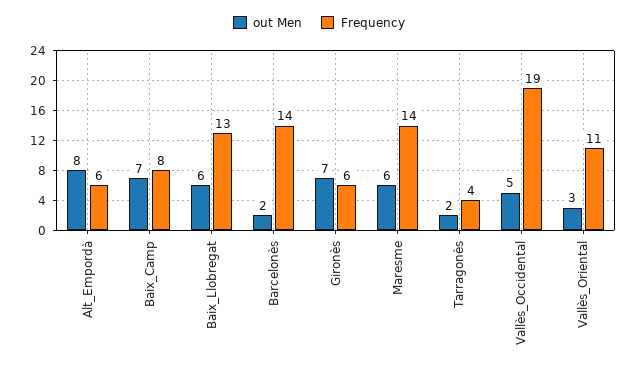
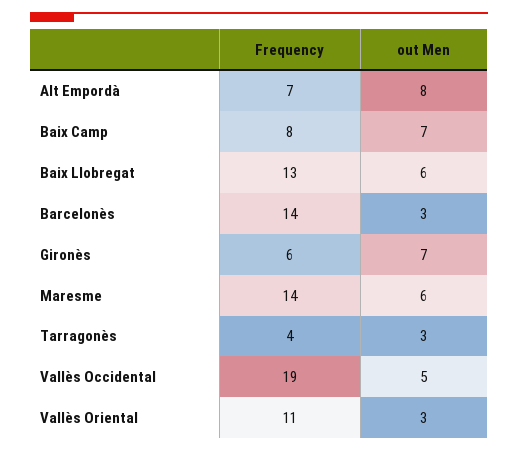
  {
    "out Men": {
      "Alt_Empordà": 8,
      "Baix_Camp": 7,
      "Baix_Llobregat": 6,
-     "Barcelonès": 2,
+     "Barcelonès": 3,
      "Gironès": 7,
      "Maresme": 6,
-     "Tarragonès": 2,
+     "Tarragonès": 3,
      "Vallès_Occidental": 5,
      "Vallès_Oriental": 3
    },
    "Frequency": {
-     "Alt_Empordà": 6,
+     "Alt_Empordà": 7,
      "Baix_Camp": 8,
      "Baix_Llobregat": 13,
      "Barcelonès": 14,
      "Gironès": 6,
      "Maresme": 14,
      "Tarragonès": 4,
      "Vallès_Occidental": 19,
      "Vallès_Oriental": 11
    }
  }

